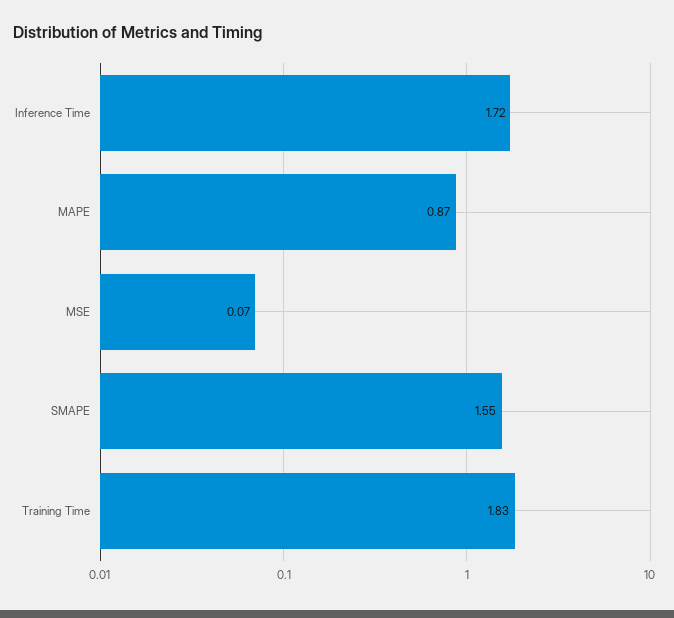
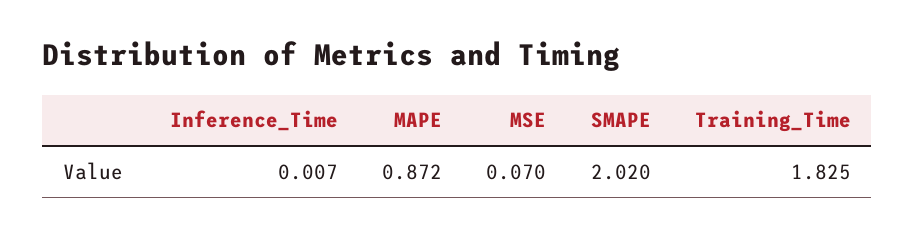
  {
-   "Inference Time": 1.72,
+   "Inference Time": 0.007,
    "MAPE": 0.872,
    "MSE": 0.07,
-   "SMAPE": 1.55,
+   "SMAPE": 2.02,
    "Training Time": 1.825
  }

